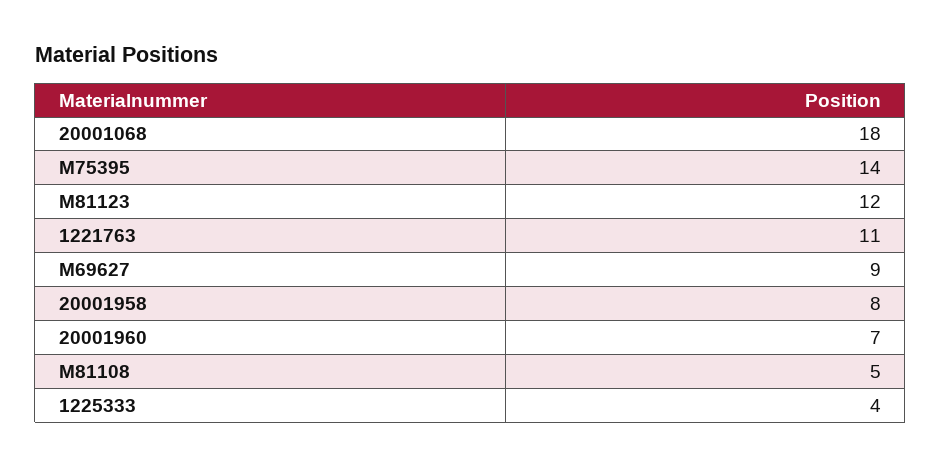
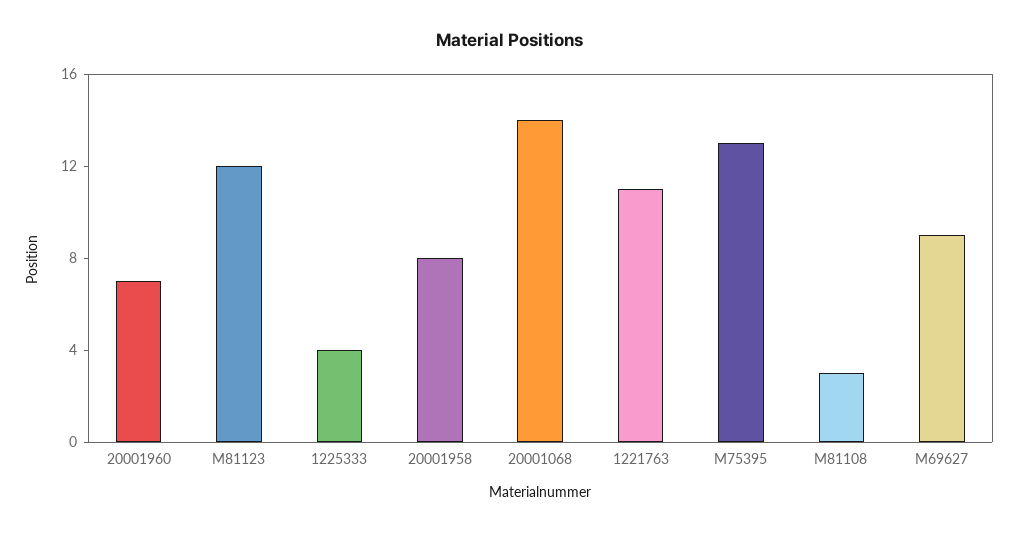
  {
-   "20001068": 18,
+   "20001068": 14,
-   "M75395": 14,
+   "M75395": 13,
    "M81123": 12,
    "1221763": 11,
    "M69627": 9,
    "20001958": 8,
    "20001960": 7,
-   "M81108": 5,
+   "M81108": 3,
    "1225333": 4
  }

